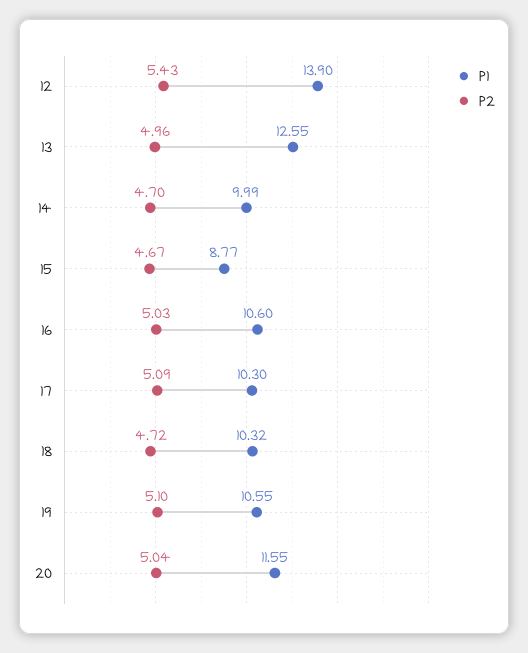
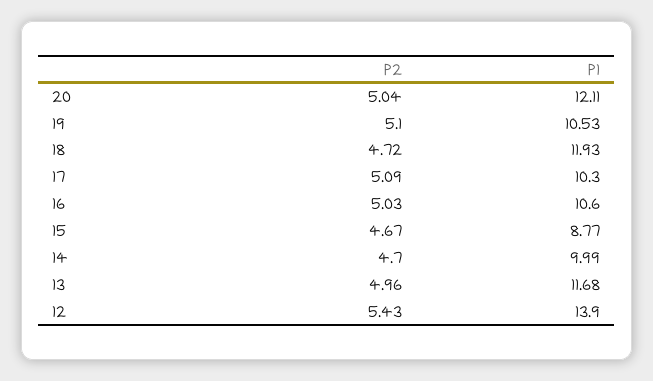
  {
    "P1": {
      "12": 13.9,
-     "13": 12.55,
+     "13": 11.68,
      "14": 9.99,
      "15": 8.77,
      "16": 10.6,
      "17": 10.3,
-     "18": 10.32,
+     "18": 11.93,
-     "19": 10.55,
+     "19": 10.53,
-     "20": 11.55
+     "20": 12.11
    },
    "P2": {
      "12": 5.43,
      "13": 4.96,
      "14": 4.7,
      "15": 4.67,
      "16": 5.03,
      "17": 5.09,
      "18": 4.72,
      "19": 5.1,
      "20": 5.04
    }
  }

